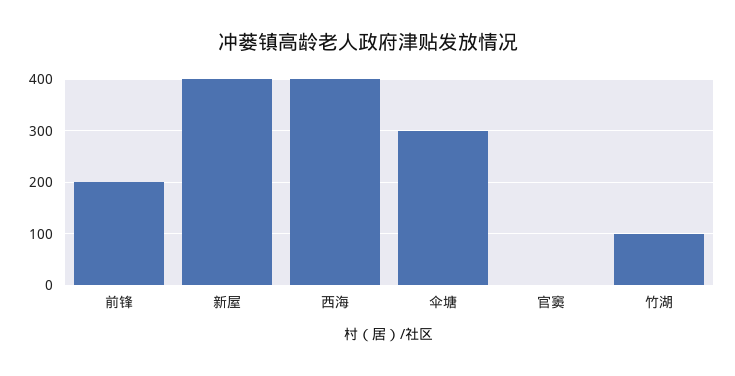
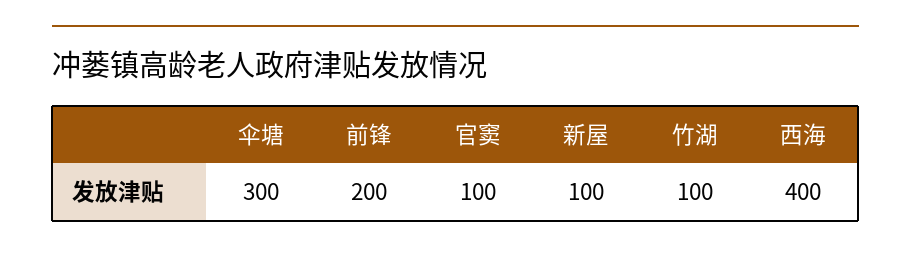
  {
    "前锋": 200,
-   "新屋": 400,
+   "新屋": 100,
    "西海": 400,
    "伞塘": 300,
-   "官窦": 0,
+   "官窦": 100,
    "竹湖": 100
  }

